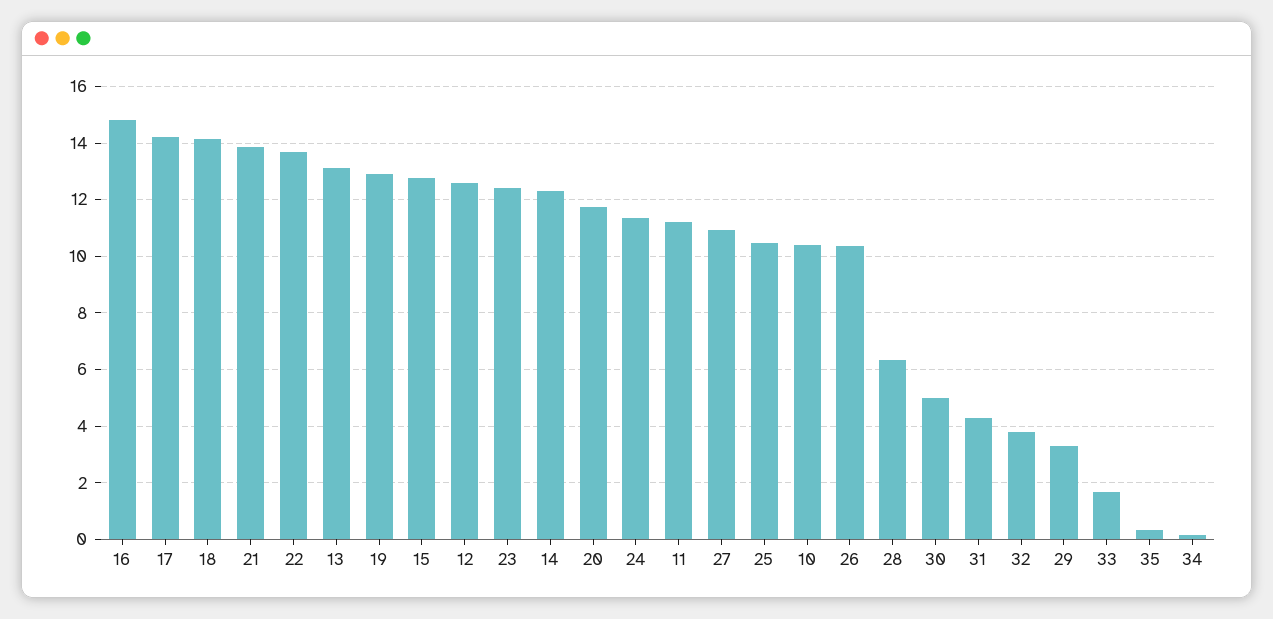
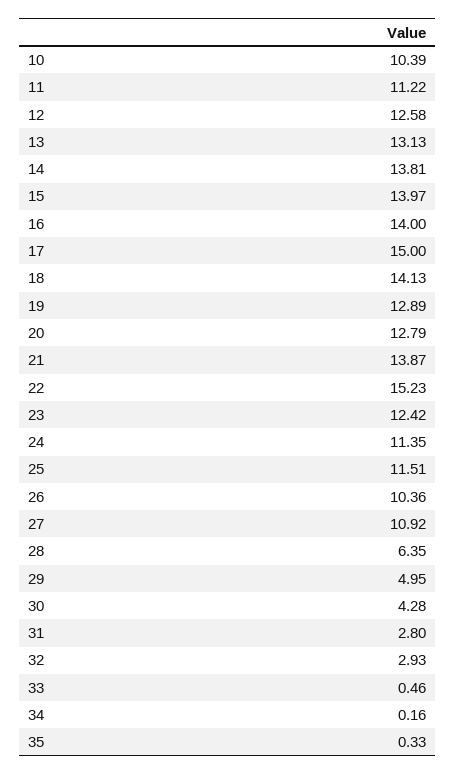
  {
-   "16": 14.75,
+   "16": 14,
-   "17": 14.25,
+   "17": 15,
    "18": 14.13,
    "21": 13.87,
-   "22": 13.75,
+   "22": 15.23,
    "13": 13.13,
    "19": 12.89,
-   "15": 12.75,
+   "15": 13.97,
    "12": 12.58,
    "23": 12.42,
-   "14": 12.25,
+   "14": 13.81,
-   "20": 11.75,
+   "20": 12.79,
    "24": 11.35,
    "11": 11.22,
    "27": 10.92,
-   "25": 10.5,
+   "25": 11.51,
    "10": 10.39,
    "26": 10.36,
    "28": 6.35,
-   "30": 5,
+   "30": 4.28,
-   "31": 4.25,
+   "31": 2.8,
-   "32": 3.75,
+   "32": 2.93,
-   "29": 3.25,
+   "29": 4.95,
-   "33": 1.75,
+   "33": 0.46,
    "35": 0.33,
    "34": 0.16
  }

